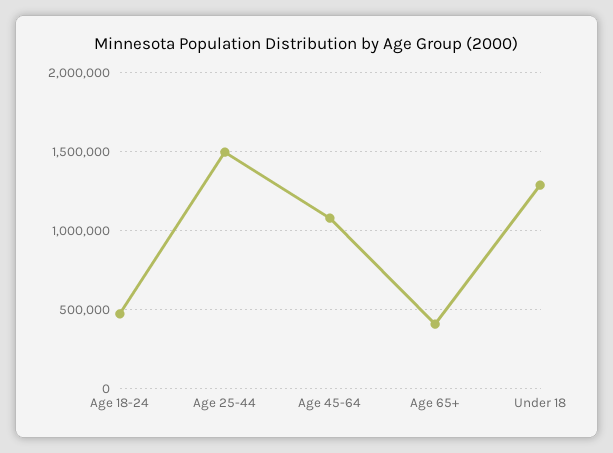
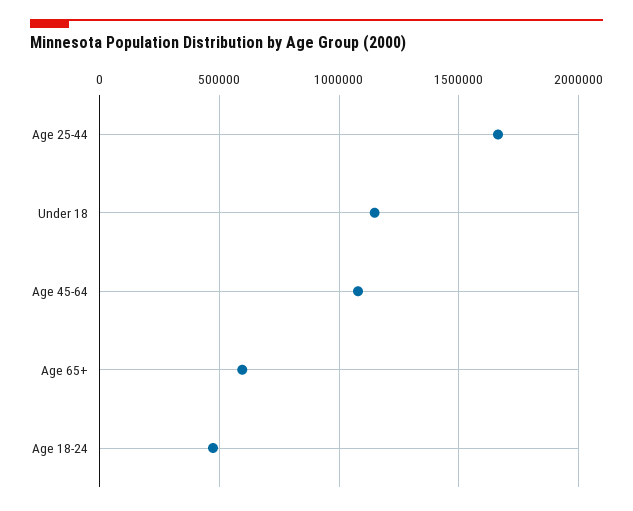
  {
    "Age 18-24": 450000,
-   "Age 25-44": 1500000,
+   "Age 25-44": 1650000,
    "Age 45-64": 1100000,
-   "Age 65+": 400000,
+   "Age 65+": 600000,
-   "Under 18": 1300000
+   "Under 18": 1150000
  }

